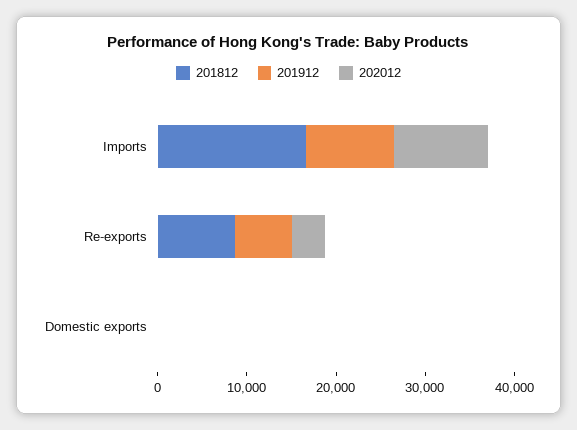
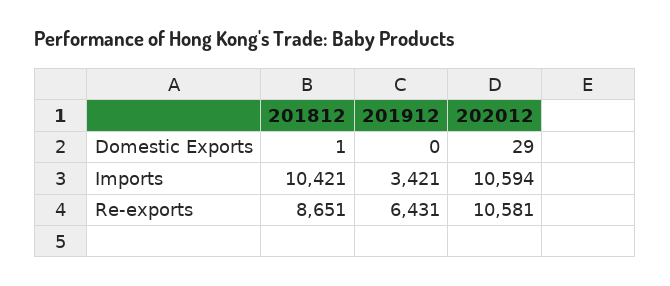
  {
    "201812": {
-     "Imports": 16000,
+     "Imports": 10421,
      "Re-exports": 8651,
      "Domestic exports": 1
    },
    "201912": {
-     "Imports": 10000,
+     "Imports": 3421,
      "Re-exports": 6431,
      "Domestic exports": 0
    },
    "202012": {
      "Imports": 10594,
-     "Re-exports": 4000,
+     "Re-exports": 10581,
      "Domestic exports": 29
    }
  }

